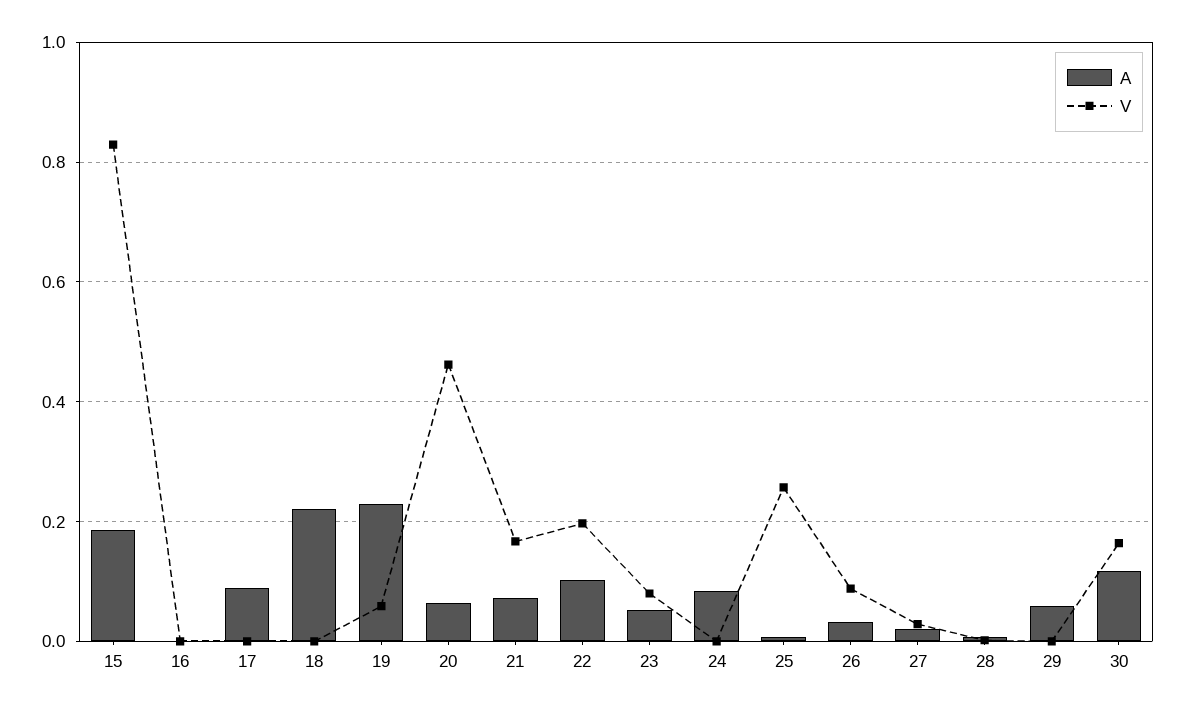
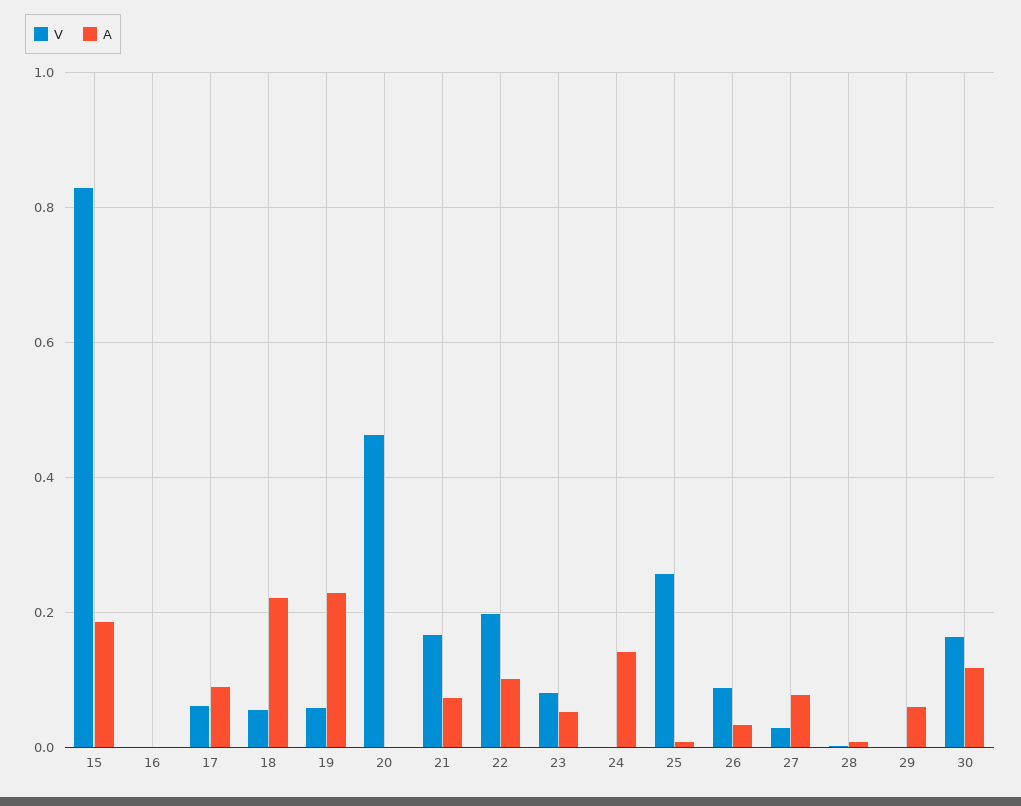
  {
    "A": {
      "15": 0.18,
      "16": 0,
      "17": 0.08,
      "18": 0.22,
      "19": 0.22,
-     "20": 0.06,
+     "20": 0,
      "21": 0.08,
      "22": 0.1,
      "23": 0.06,
-     "24": 0.08,
+     "24": 0.14,
      "25": 0,
      "26": 0.04,
-     "27": 0.02,
+     "27": 0.08,
      "28": 0,
      "29": 0.06,
      "30": 0.12
    },
    "V": {
      "15": 0.82,
      "16": 0,
-     "17": 0,
+     "17": 0.06,
-     "18": 0,
+     "18": 0.06,
      "19": 0.06,
      "20": 0.46,
      "21": 0.16,
      "22": 0.2,
      "23": 0.08,
      "24": 0,
      "25": 0.26,
      "26": 0.08,
      "27": 0.02,
      "28": 0,
      "29": 0,
      "30": 0.16
    }
  }

